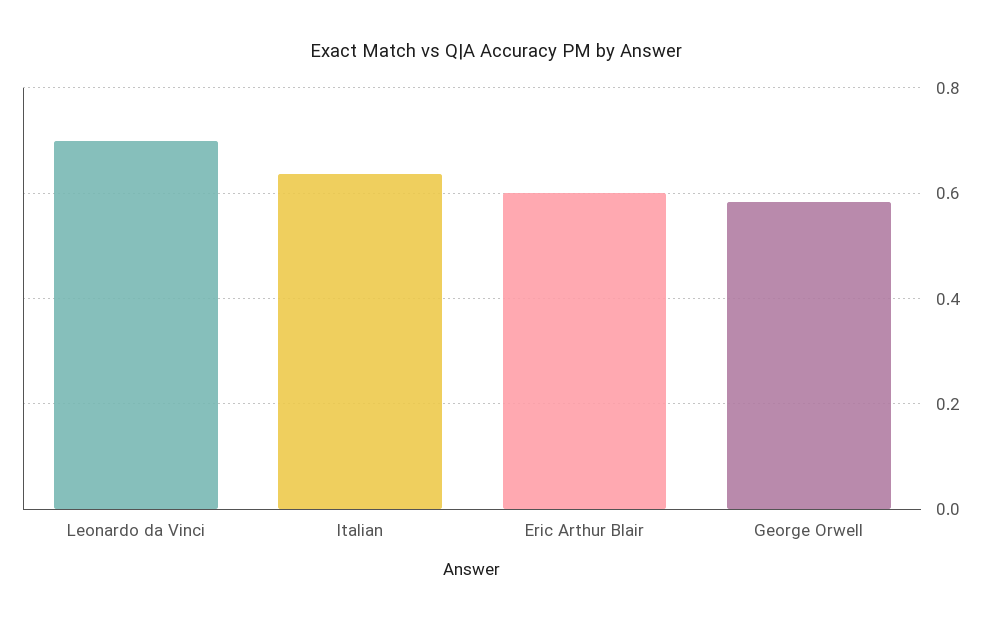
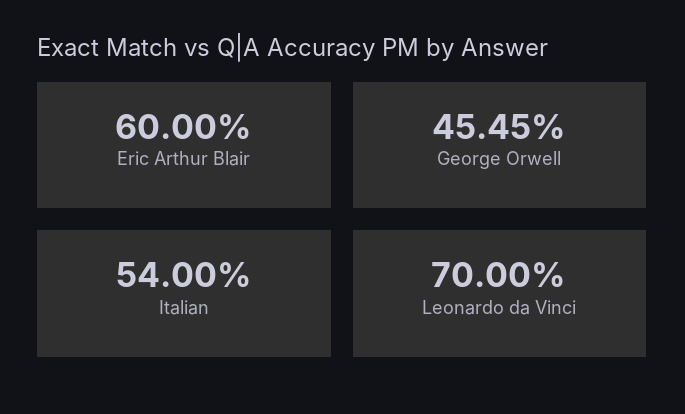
  {
    "Leonardo da Vinci": 0.7,
-   "Italian": 0.64,
+   "Italian": 0.54,
    "Eric Arthur Blair": 0.6,
-   "George Orwell": 0.58
+   "George Orwell": 0.4545
  }

